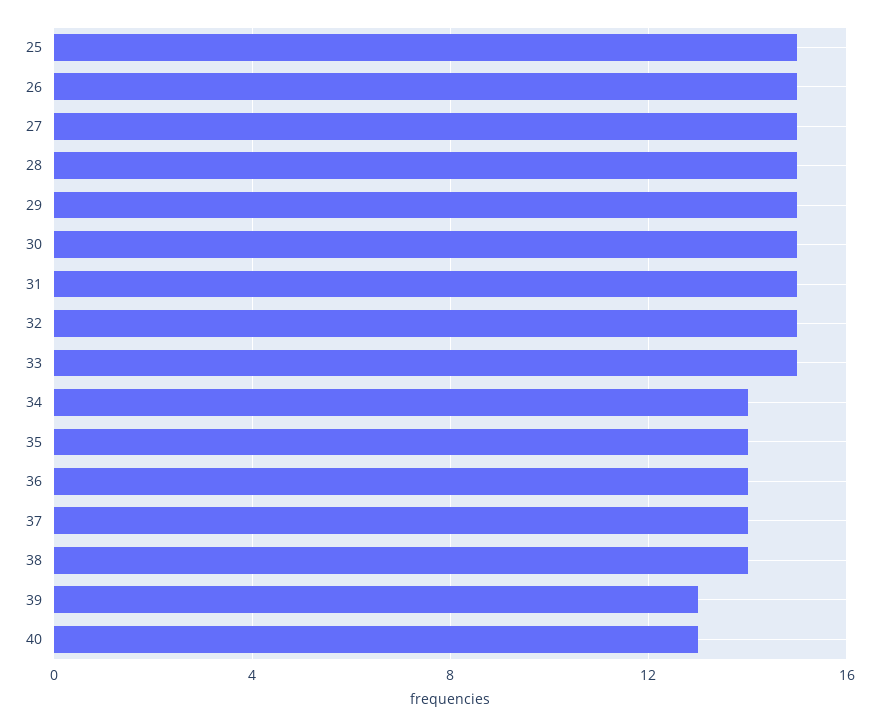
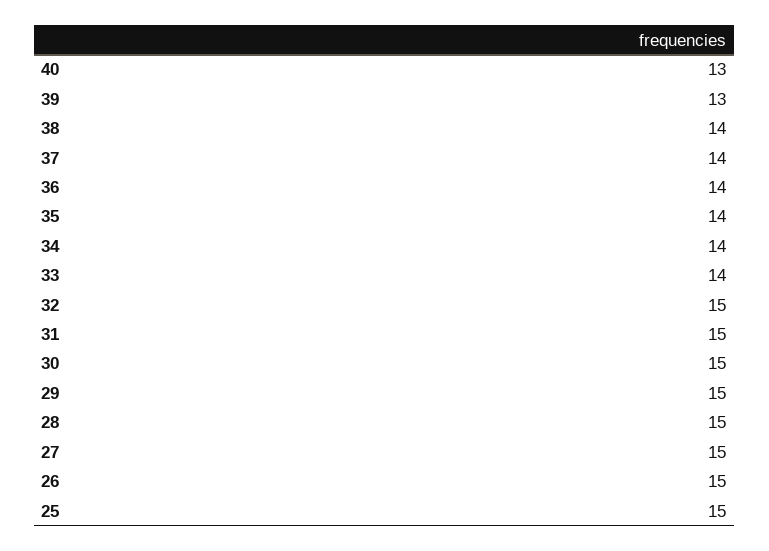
  {
    "25": 15,
    "26": 15,
    "27": 15,
    "28": 15,
    "29": 15,
    "30": 15,
    "31": 15,
    "32": 15,
-   "33": 15,
+   "33": 14,
    "34": 14,
    "35": 14,
    "36": 14,
    "37": 14,
    "38": 14,
    "39": 13,
    "40": 13
  }

